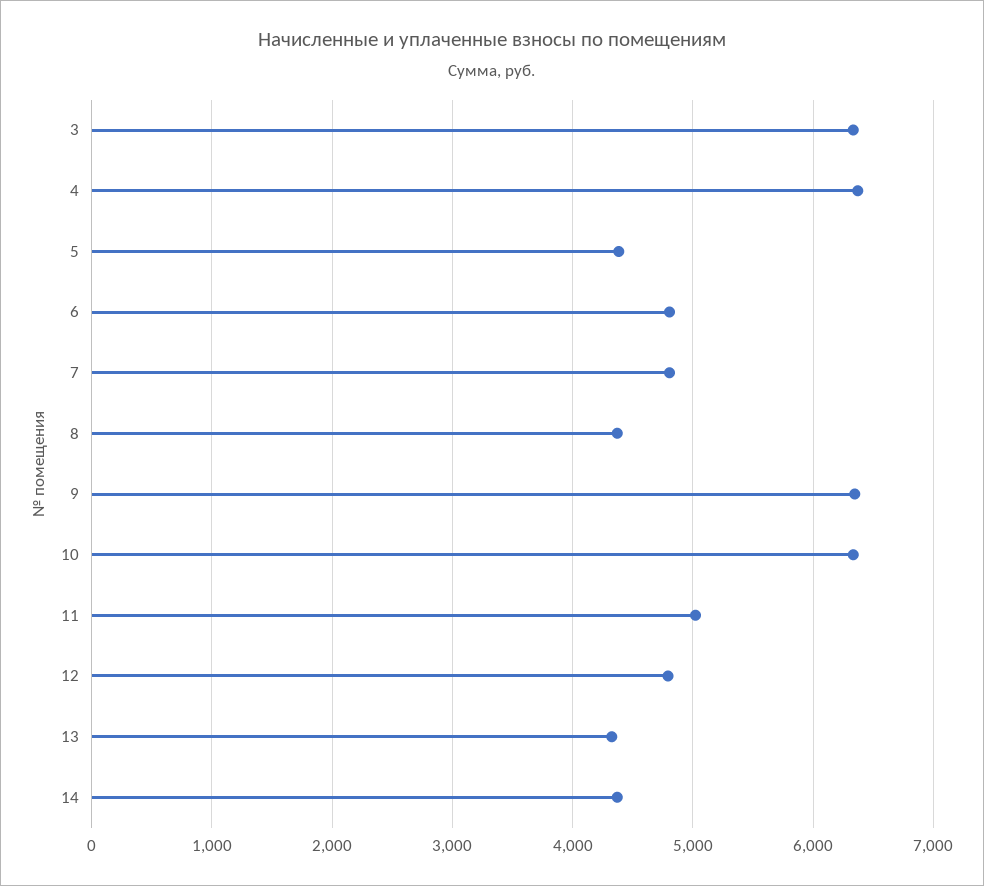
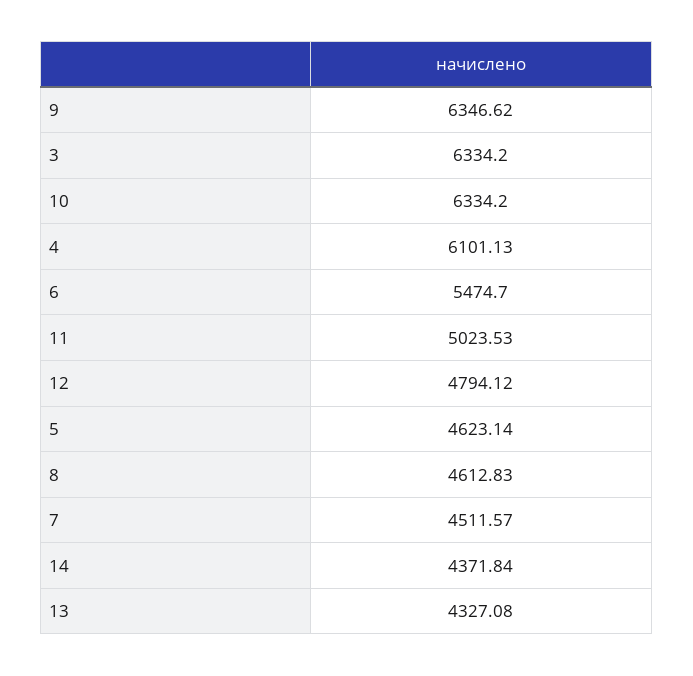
  {
    "3": 6334.2,
-   "4": 6400,
+   "4": 6101.13,
-   "5": 4400,
+   "5": 4623.14,
-   "6": 4800,
+   "6": 5474.7,
-   "7": 4800,
+   "7": 4511.57,
-   "8": 4400,
+   "8": 4612.83,
    "9": 6346.62,
    "10": 6334.2,
    "11": 5023.53,
    "12": 4794.12,
    "13": 4327.08,
    "14": 4371.84
  }

